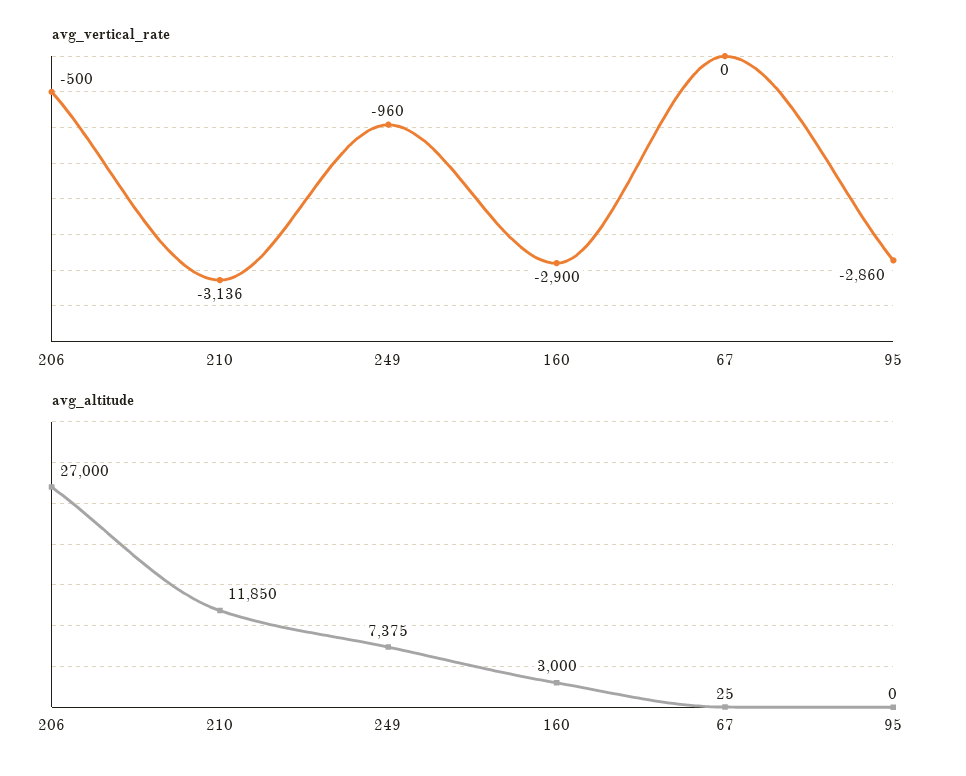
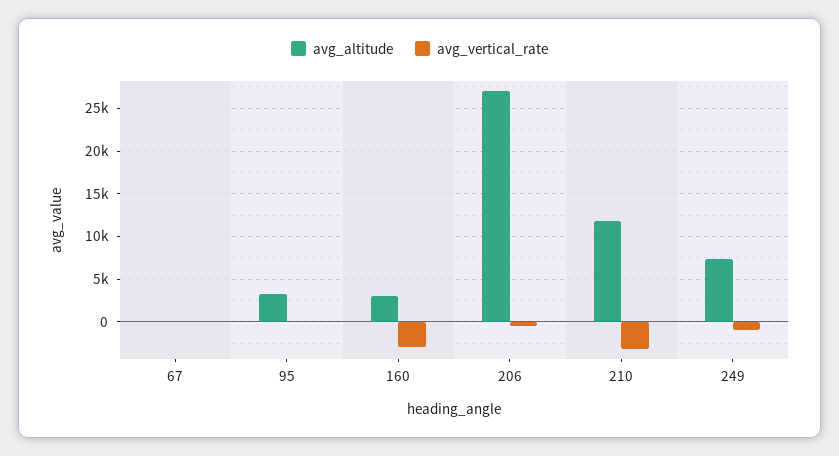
  {
    "avg_vertical_rate": {
      "206": -500,
      "210": -3136,
      "249": -960,
      "160": -2900,
      "67": 0,
-     "95": -2860
+     "95": 0
    },
    "avg_altitude": {
      "206": 27000,
      "210": 11850,
      "249": 7375,
      "160": 3000,
      "67": 25,
-     "95": 0
+     "95": 3000
    }
  }

